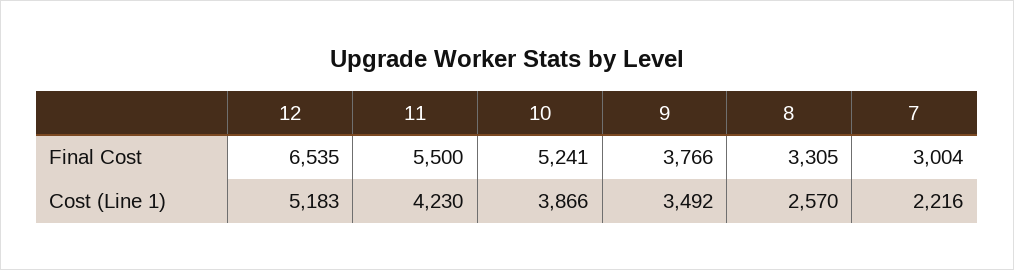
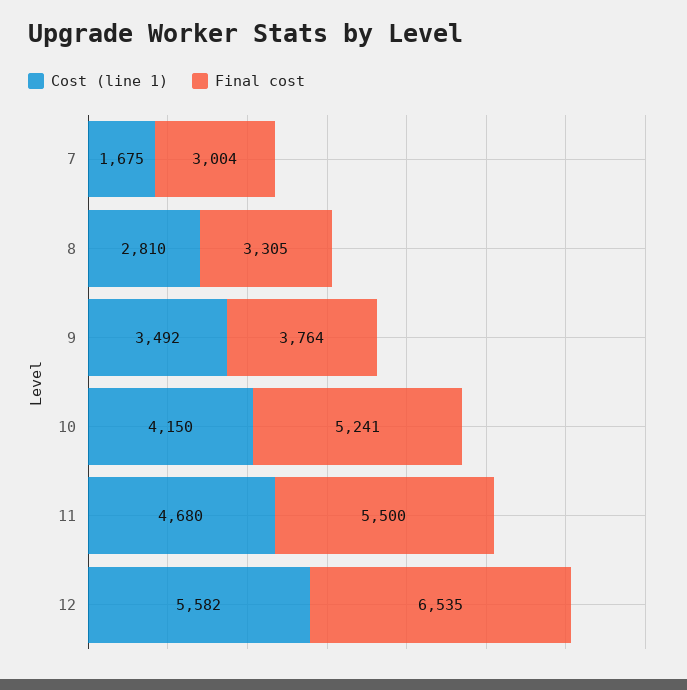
  {
    "Final Cost": {
      "12": 6535,
      "11": 5500,
      "10": 5241,
-     "9": 3766,
+     "9": 3764,
      "8": 3305,
      "7": 3004
    },
    "Cost (Line 1)": {
-     "12": 5183,
+     "12": 5582,
-     "11": 4230,
+     "11": 4680,
-     "10": 3866,
+     "10": 4150,
      "9": 3492,
-     "8": 2570,
+     "8": 2810,
-     "7": 2216
+     "7": 1675
    }
  }

